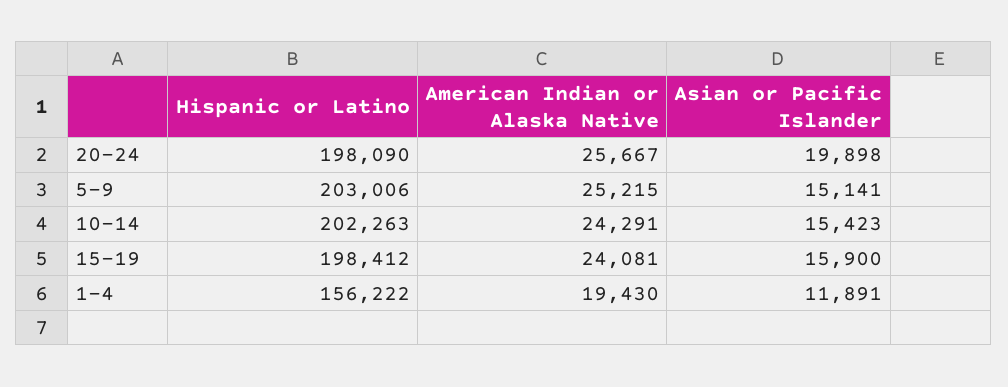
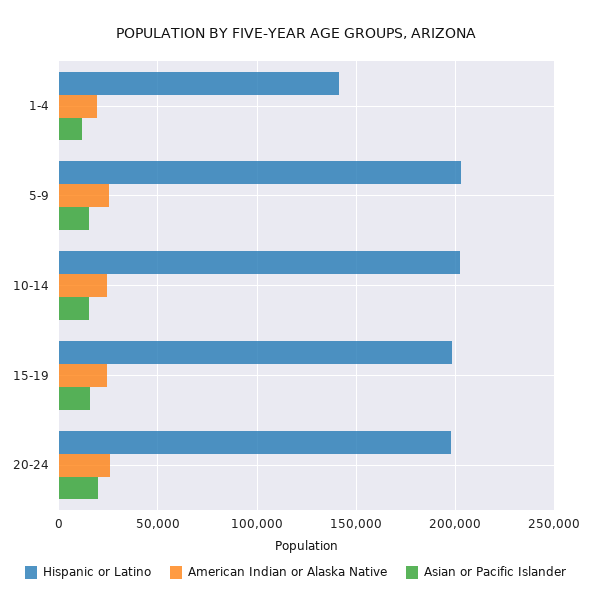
  {
    "Hispanic or Latino": {
      "20-24": 198090,
      "5-9": 203006,
      "10-14": 202263,
      "15-19": 198412,
-     "1-4": 156222
+     "1-4": 140000
    },
    "American Indian or Alaska Native": {
      "20-24": 25667,
      "5-9": 25215,
      "10-14": 24291,
      "15-19": 24081,
      "1-4": 19430
    },
    "Asian or Pacific Islander": {
      "20-24": 19898,
      "5-9": 15141,
      "10-14": 15423,
      "15-19": 15900,
      "1-4": 11891
    }
  }

